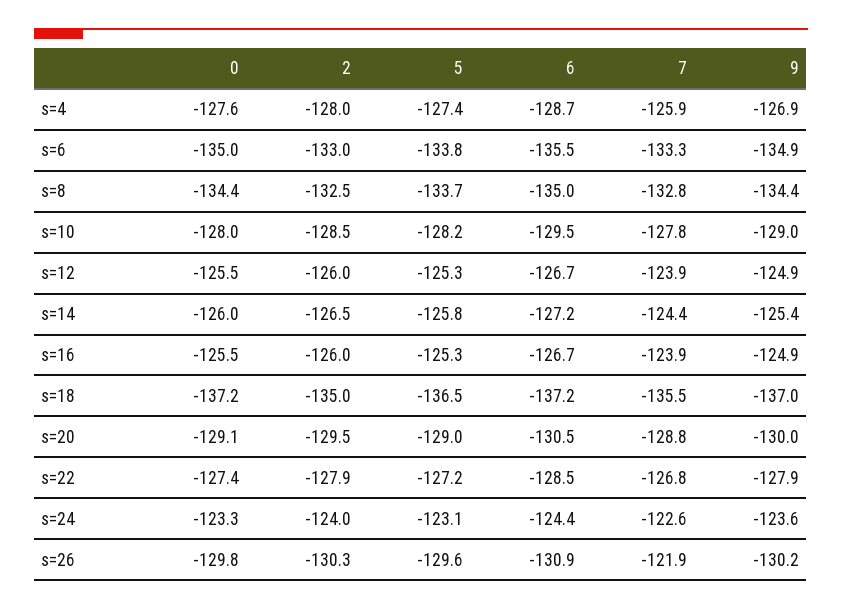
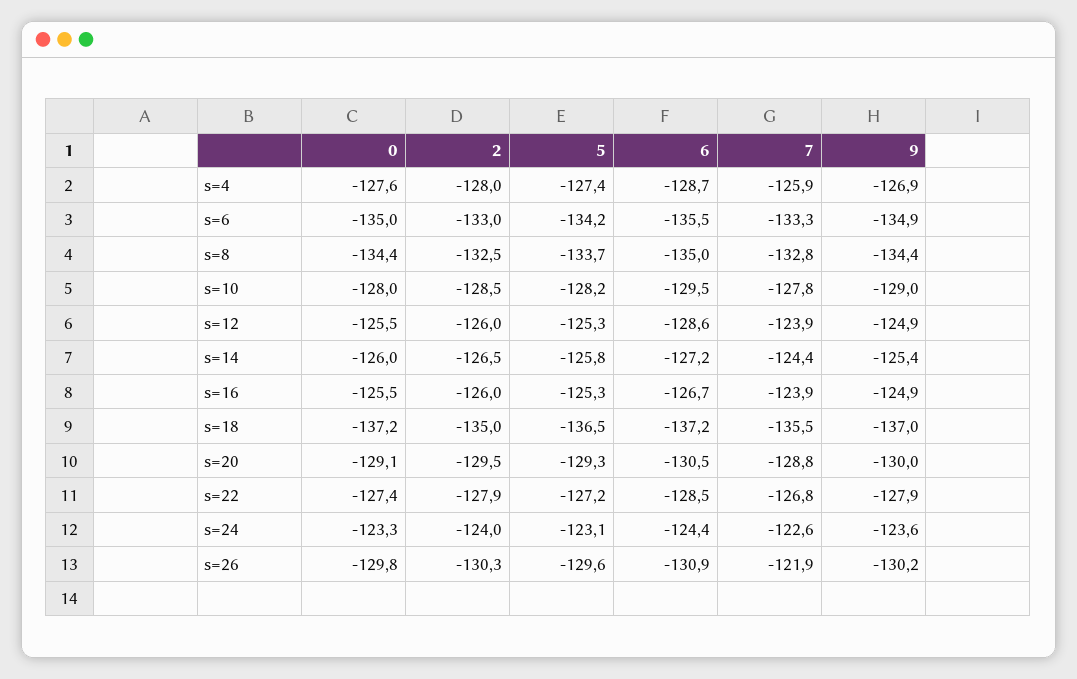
  {
    "0": {
      "s=4": -127.6,
      "s=6": -135,
      "s=8": -134.4,
      "s=10": -128,
      "s=12": -125.5,
      "s=14": -126,
      "s=16": -125.5,
      "s=18": -137.2,
      "s=20": -129.1,
      "s=22": -127.4,
      "s=24": -123.3,
      "s=26": -129.8
    },
    "2": {
      "s=4": -128,
      "s=6": -133,
      "s=8": -132.5,
      "s=10": -128.5,
      "s=12": -126,
      "s=14": -126.5,
      "s=16": -126,
      "s=18": -135,
      "s=20": -129.5,
      "s=22": -127.9,
      "s=24": -124,
      "s=26": -130.3
    },
    "5": {
      "s=4": -127.4,
-     "s=6": -133.8,
+     "s=6": -134.2,
      "s=8": -133.7,
      "s=10": -128.2,
      "s=12": -125.3,
      "s=14": -125.8,
      "s=16": -125.3,
      "s=18": -136.5,
-     "s=20": -129,
+     "s=20": -129.3,
      "s=22": -127.2,
      "s=24": -123.1,
      "s=26": -129.6
    },
    "6": {
      "s=4": -128.7,
      "s=6": -135.5,
      "s=8": -135,
      "s=10": -129.5,
-     "s=12": -126.7,
+     "s=12": -128.6,
      "s=14": -127.2,
      "s=16": -126.7,
      "s=18": -137.2,
      "s=20": -130.5,
      "s=22": -128.5,
      "s=24": -124.4,
      "s=26": -130.9
    },
    "7": {
      "s=4": -125.9,
      "s=6": -133.3,
      "s=8": -132.8,
      "s=10": -127.8,
      "s=12": -123.9,
      "s=14": -124.4,
      "s=16": -123.9,
      "s=18": -135.5,
      "s=20": -128.8,
      "s=22": -126.8,
      "s=24": -122.6,
      "s=26": -121.9
    },
    "9": {
      "s=4": -126.9,
      "s=6": -134.9,
      "s=8": -134.4,
      "s=10": -129,
      "s=12": -124.9,
      "s=14": -125.4,
      "s=16": -124.9,
      "s=18": -137,
      "s=20": -130,
      "s=22": -127.9,
      "s=24": -123.6,
      "s=26": -130.2
    }
  }

